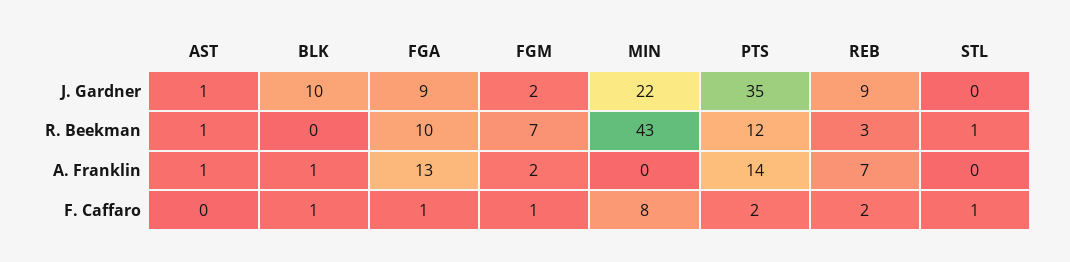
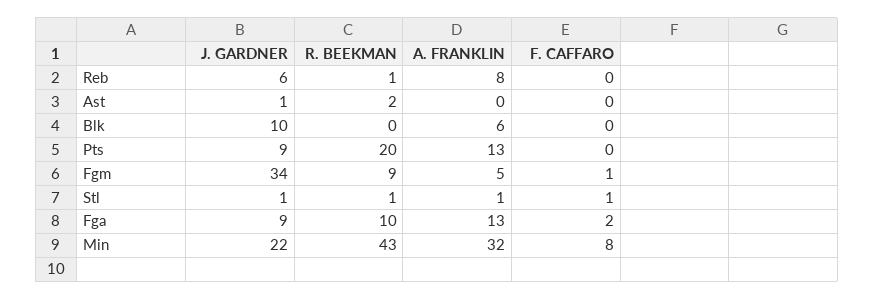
  {
    "AST": {
      "J. Gardner": 1,
-     "R. Beekman": 1,
+     "R. Beekman": 2,
-     "A. Franklin": 1,
+     "A. Franklin": 0,
      "F. Caffaro": 0
    },
    "BLK": {
      "J. Gardner": 10,
      "R. Beekman": 0,
-     "A. Franklin": 1,
+     "A. Franklin": 6,
-     "F. Caffaro": 1
+     "F. Caffaro": 0
    },
    "FGA": {
      "J. Gardner": 9,
      "R. Beekman": 10,
      "A. Franklin": 13,
-     "F. Caffaro": 1
+     "F. Caffaro": 2
    },
    "FGM": {
-     "J. Gardner": 2,
+     "J. Gardner": 34,
-     "R. Beekman": 7,
+     "R. Beekman": 9,
-     "A. Franklin": 2,
+     "A. Franklin": 5,
      "F. Caffaro": 1
    },
    "MIN": {
      "J. Gardner": 22,
      "R. Beekman": 43,
-     "A. Franklin": 0,
+     "A. Franklin": 32,
      "F. Caffaro": 8
    },
    "PTS": {
-     "J. Gardner": 35,
+     "J. Gardner": 9,
-     "R. Beekman": 12,
+     "R. Beekman": 20,
-     "A. Franklin": 14,
+     "A. Franklin": 13,
-     "F. Caffaro": 2
+     "F. Caffaro": 0
    },
    "REB": {
-     "J. Gardner": 9,
+     "J. Gardner": 6,
-     "R. Beekman": 3,
+     "R. Beekman": 1,
-     "A. Franklin": 7,
+     "A. Franklin": 8,
-     "F. Caffaro": 2
+     "F. Caffaro": 0
    },
    "STL": {
-     "J. Gardner": 0,
+     "J. Gardner": 1,
      "R. Beekman": 1,
-     "A. Franklin": 0,
+     "A. Franklin": 1,
      "F. Caffaro": 1
    }
  }

